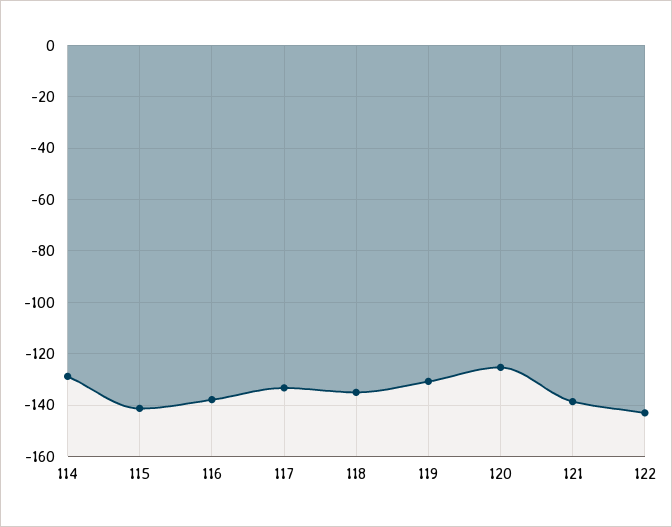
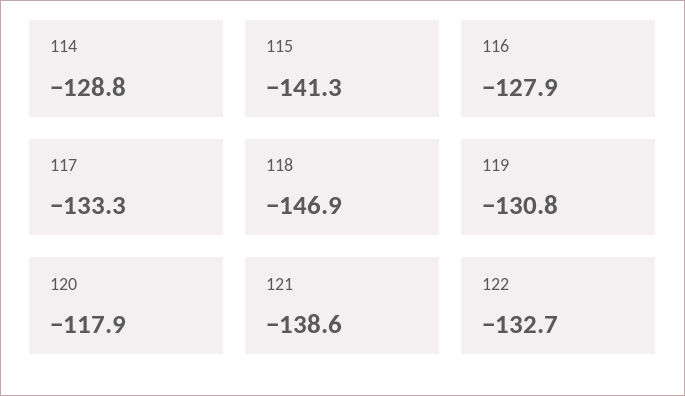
  {
    "114": -128.8,
    "115": -141.3,
-   "116": -137.5,
+   "116": -127.9,
    "117": -133.3,
-   "118": -135,
+   "118": -146.9,
    "119": -130.8,
-   "120": -125,
+   "120": -117.9,
    "121": -138.6,
-   "122": -142.5
+   "122": -132.7
  }

